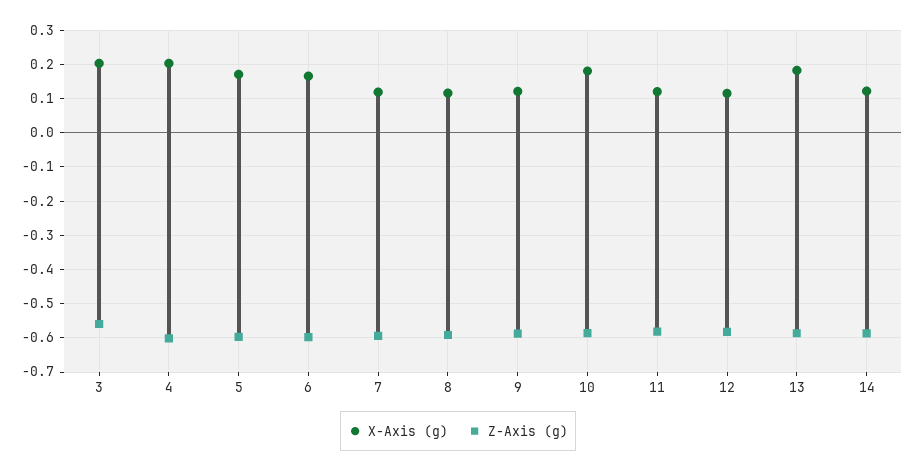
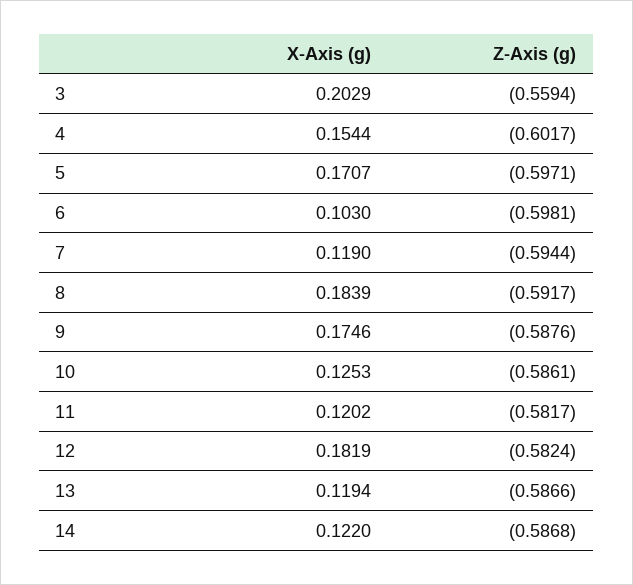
  {
    "X-Axis (g)": {
      "3": 0.2029,
-     "4": 0.2,
+     "4": 0.1544,
      "5": 0.1707,
-     "6": 0.16,
+     "6": 0.103,
      "7": 0.119,
-     "8": 0.12,
+     "8": 0.1839,
-     "9": 0.12,
+     "9": 0.1746,
-     "10": 0.18,
+     "10": 0.1253,
      "11": 0.1202,
-     "12": 0.12,
+     "12": 0.1819,
-     "13": 0.18,
+     "13": 0.1194,
      "14": 0.122
    },
    "Z-Axis (g)": {
      "3": -0.5594,
      "4": -0.6017,
      "5": -0.5971,
      "6": -0.5981,
      "7": -0.5944,
      "8": -0.5917,
      "9": -0.5876,
      "10": -0.5861,
      "11": -0.5817,
      "12": -0.5824,
      "13": -0.5866,
      "14": -0.5868
    }
  }

